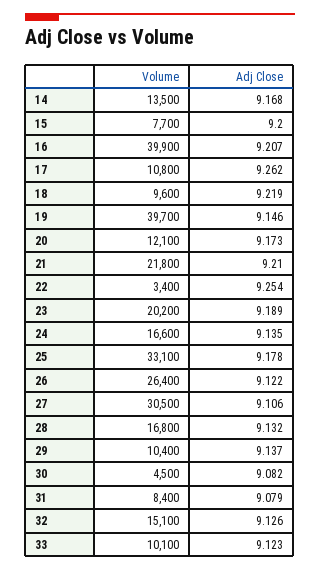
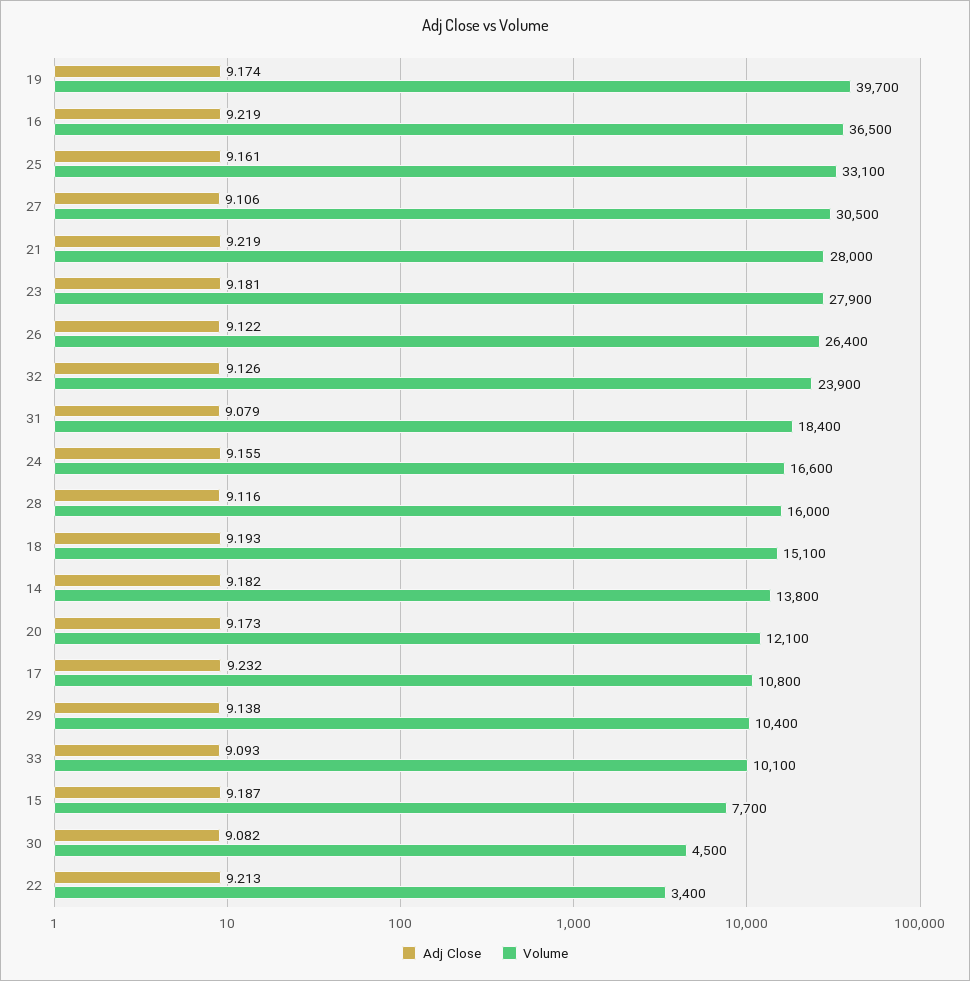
  {
    "Volume": {
-     "14": 13500,
+     "14": 13800,
      "15": 7700,
-     "16": 39900,
+     "16": 36500,
      "17": 10800,
-     "18": 9600,
+     "18": 15100,
      "19": 39700,
      "20": 12100,
-     "21": 21800,
+     "21": 28000,
      "22": 3400,
-     "23": 20200,
+     "23": 27900,
      "24": 16600,
      "25": 33100,
      "26": 26400,
      "27": 30500,
-     "28": 16800,
+     "28": 16000,
      "29": 10400,
      "30": 4500,
-     "31": 8400,
+     "31": 18400,
-     "32": 15100,
+     "32": 23900,
      "33": 10100
    },
    "Adj Close": {
-     "14": 9.168,
+     "14": 9.182,
-     "15": 9.2,
+     "15": 9.187,
-     "16": 9.207,
+     "16": 9.219,
-     "17": 9.262,
+     "17": 9.232,
-     "18": 9.219,
+     "18": 9.193,
-     "19": 9.146,
+     "19": 9.174,
      "20": 9.173,
-     "21": 9.21,
+     "21": 9.219,
-     "22": 9.254,
+     "22": 9.213,
-     "23": 9.189,
+     "23": 9.181,
-     "24": 9.135,
+     "24": 9.155,
-     "25": 9.178,
+     "25": 9.161,
      "26": 9.122,
      "27": 9.106,
-     "28": 9.132,
+     "28": 9.116,
-     "29": 9.137,
+     "29": 9.138,
      "30": 9.082,
      "31": 9.079,
      "32": 9.126,
-     "33": 9.123
+     "33": 9.093
    }
  }

